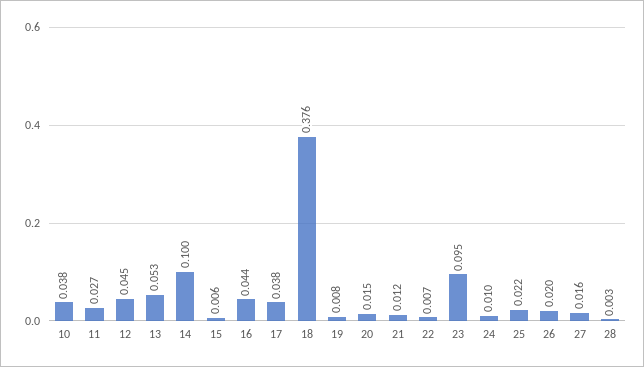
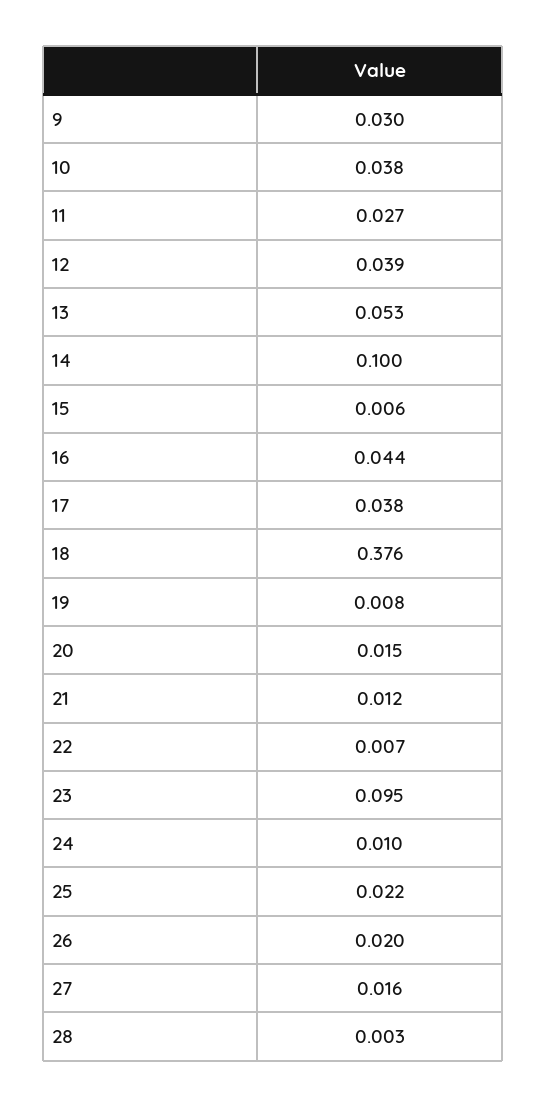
  {
    "10": 0.038,
    "11": 0.027,
-   "12": 0.045,
+   "12": 0.039,
    "13": 0.053,
    "14": 0.1,
    "15": 0.006,
    "16": 0.044,
    "17": 0.038,
    "18": 0.376,
    "19": 0.008,
    "20": 0.015,
    "21": 0.012,
    "22": 0.007,
    "23": 0.095,
    "24": 0.01,
    "25": 0.022,
    "26": 0.02,
    "27": 0.016,
-   "28": 0.003
+   "28": 0.003,
+   "9": 0.03
  }

